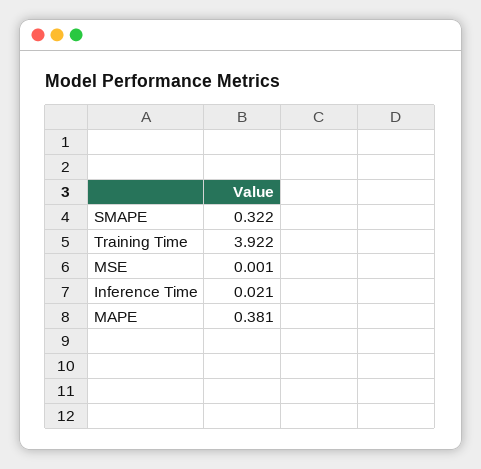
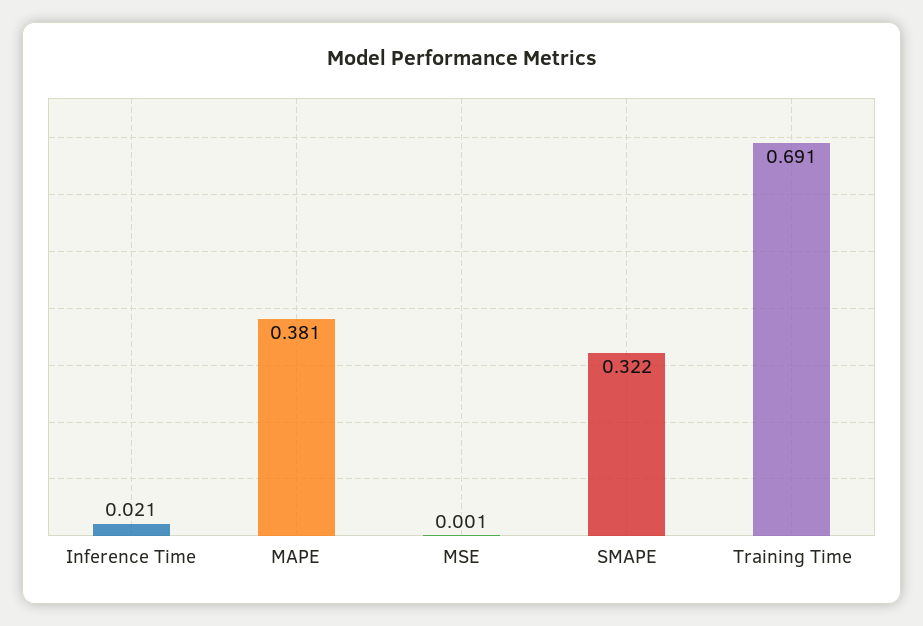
  {
    "SMAPE": 0.322,
-   "Training Time": 3.922,
+   "Training Time": 0.691,
    "MSE": 0.001,
    "Inference Time": 0.021,
    "MAPE": 0.381
  }

